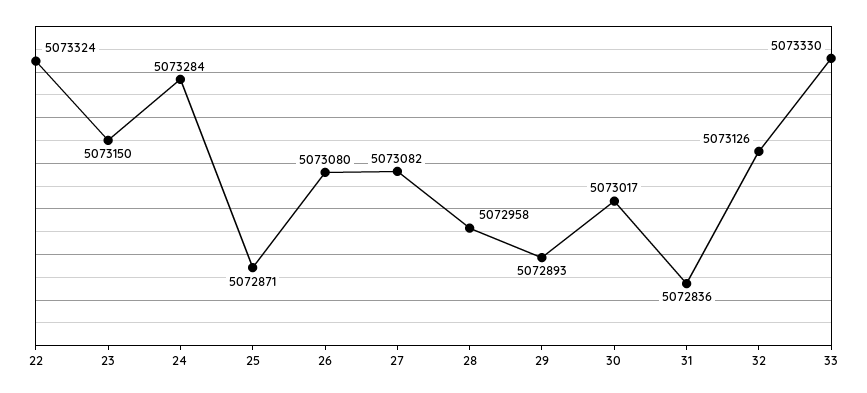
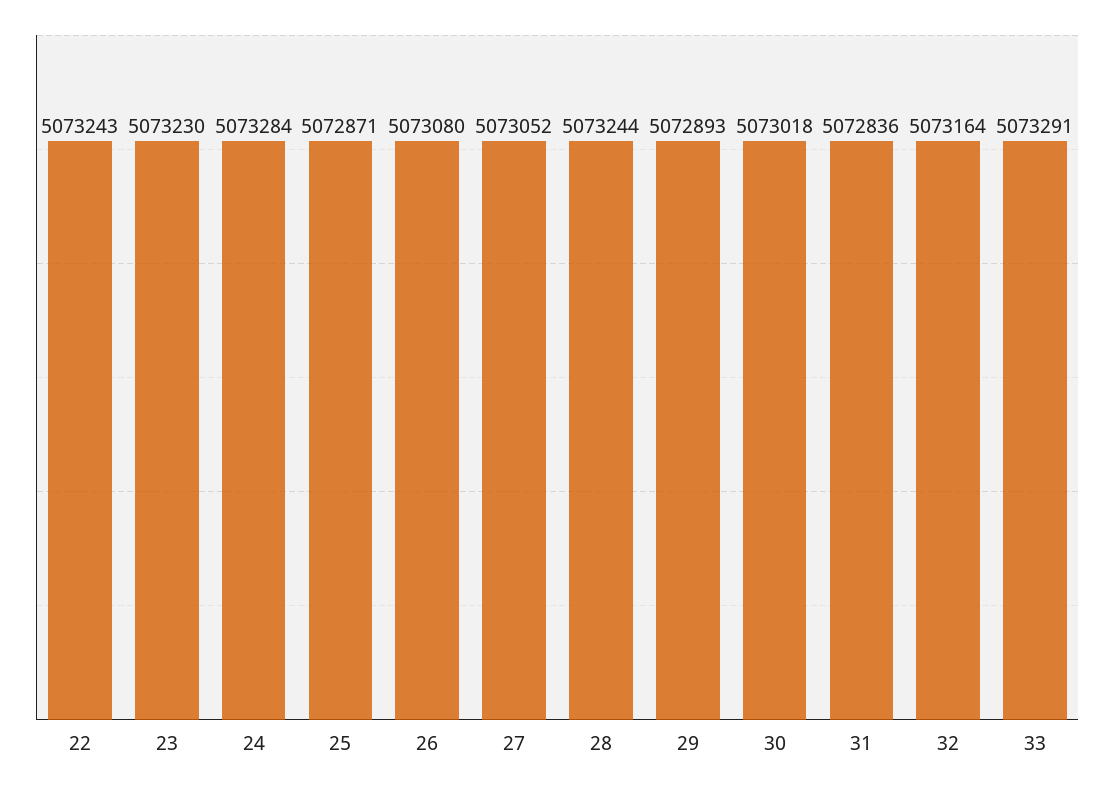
  {
-   "22": 5073324,
+   "22": 5073243,
-   "23": 5073150,
+   "23": 5073230,
    "24": 5073284,
    "25": 5072871,
    "26": 5073080,
-   "27": 5073082,
+   "27": 5073052,
-   "28": 5072958,
+   "28": 5073244,
    "29": 5072893,
-   "30": 5073017,
+   "30": 5073018,
    "31": 5072836,
-   "32": 5073126,
+   "32": 5073164,
-   "33": 5073330
+   "33": 5073291
  }

